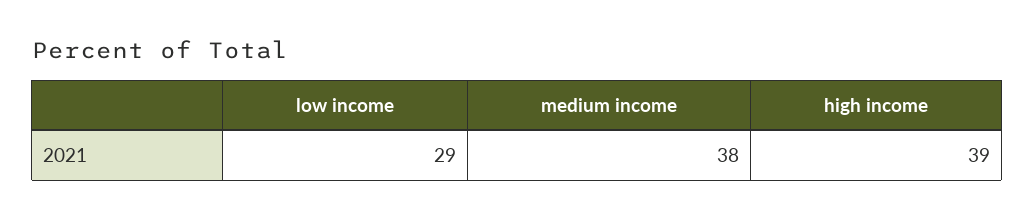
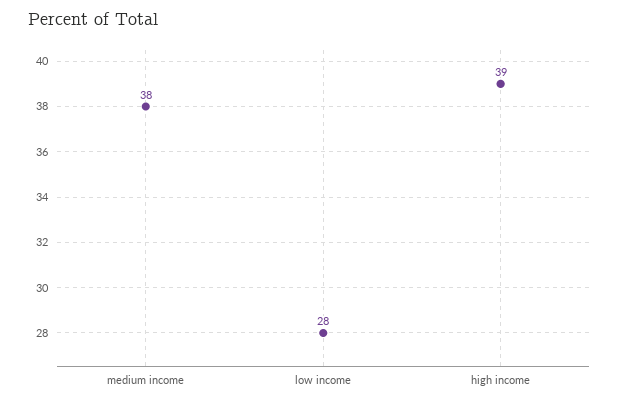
  {
-   "low income": 29,
+   "low income": 28,
    "medium income": 38,
    "high income": 39
  }

